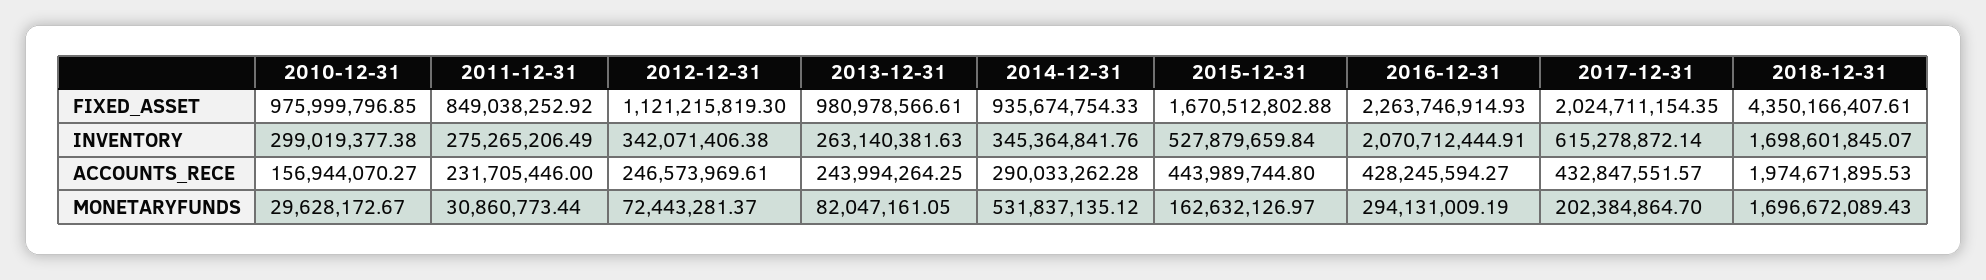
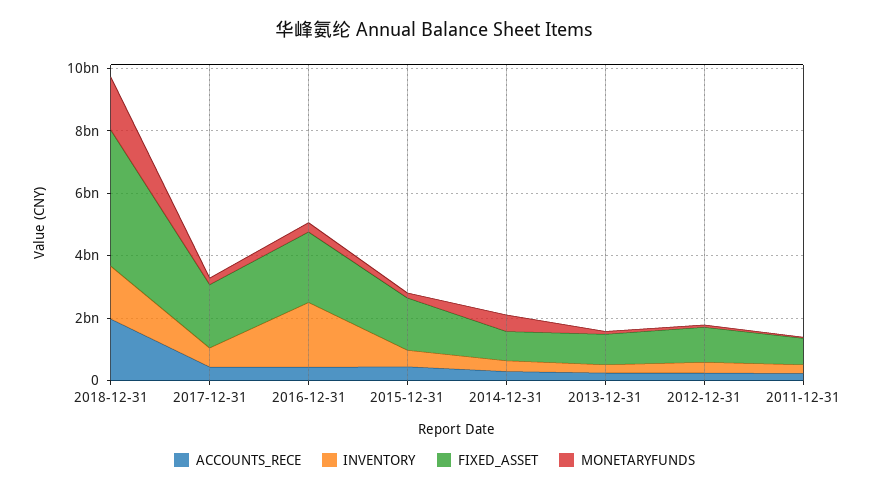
  {
    "FIXED_ASSET": {
-     "2010-12-31": 975999796.85,
      "2011-12-31": 849038252.92,
      "2012-12-31": 1121215819.3,
      "2013-12-31": 980978566.61,
      "2014-12-31": 935674754.33,
      "2015-12-31": 1670512802.88,
      "2016-12-31": 2263746914.93,
      "2017-12-31": 2024711154.35,
      "2018-12-31": 4350166407.61
    },
    "INVENTORY": {
-     "2010-12-31": 299019377.38,
      "2011-12-31": 275265206.49,
      "2012-12-31": 342071406.38,
      "2013-12-31": 263140381.63,
      "2014-12-31": 345364841.76,
      "2015-12-31": 527879659.84,
      "2016-12-31": 2070712444.91,
      "2017-12-31": 615278872.14,
      "2018-12-31": 1698601845.07
    },
    "ACCOUNTS_RECE": {
-     "2010-12-31": 156944070.27,
      "2011-12-31": 231705446,
      "2012-12-31": 246573969.61,
      "2013-12-31": 243994264.25,
      "2014-12-31": 290033262.28,
      "2015-12-31": 443989744.8,
      "2016-12-31": 428245594.27,
      "2017-12-31": 432847551.57,
      "2018-12-31": 1974671895.53
    },
    "MONETARYFUNDS": {
-     "2010-12-31": 29628172.67,
      "2011-12-31": 30860773.44,
      "2012-12-31": 72443281.37,
      "2013-12-31": 82047161.05,
      "2014-12-31": 531837135.12,
      "2015-12-31": 162632126.97,
      "2016-12-31": 294131009.19,
      "2017-12-31": 202384864.7,
      "2018-12-31": 1696672089.43
    }
  }

